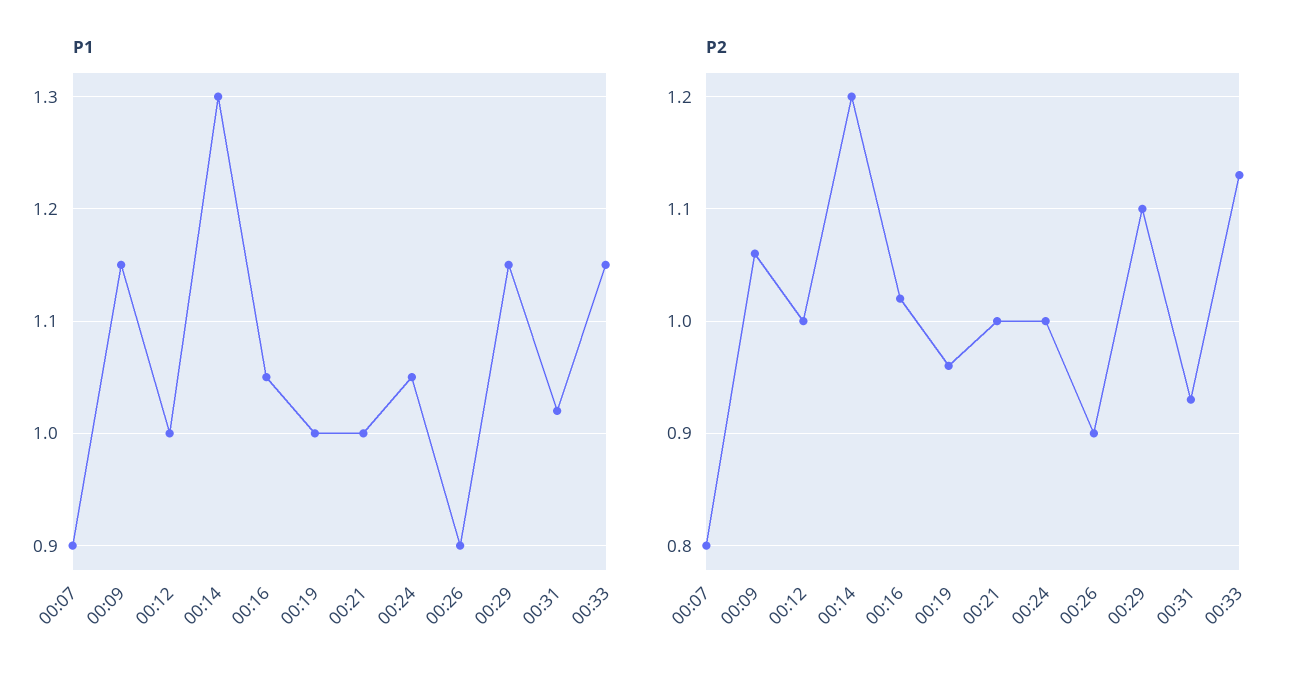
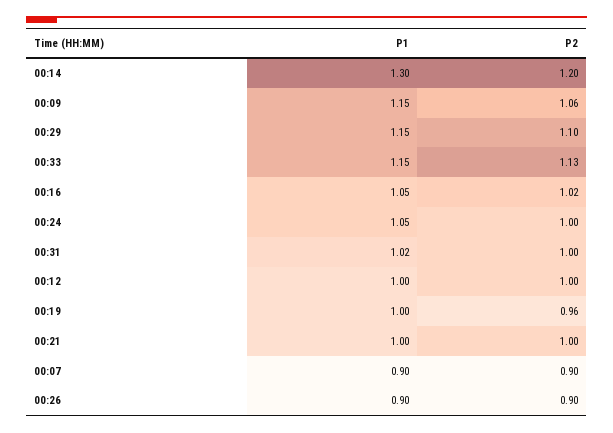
  {
    "P1": {
      "00:07": 0.9,
      "00:09": 1.15,
      "00:12": 1,
      "00:14": 1.3,
      "00:16": 1.05,
      "00:19": 1,
      "00:21": 1,
      "00:24": 1.05,
      "00:26": 0.9,
      "00:29": 1.15,
      "00:31": 1.02,
      "00:33": 1.15
    },
    "P2": {
-     "00:07": 0.8,
+     "00:07": 0.9,
      "00:09": 1.06,
      "00:12": 1,
      "00:14": 1.2,
      "00:16": 1.02,
      "00:19": 0.96,
      "00:21": 1,
      "00:24": 1,
      "00:26": 0.9,
      "00:29": 1.1,
-     "00:31": 0.93,
+     "00:31": 1,
      "00:33": 1.13
    }
  }

